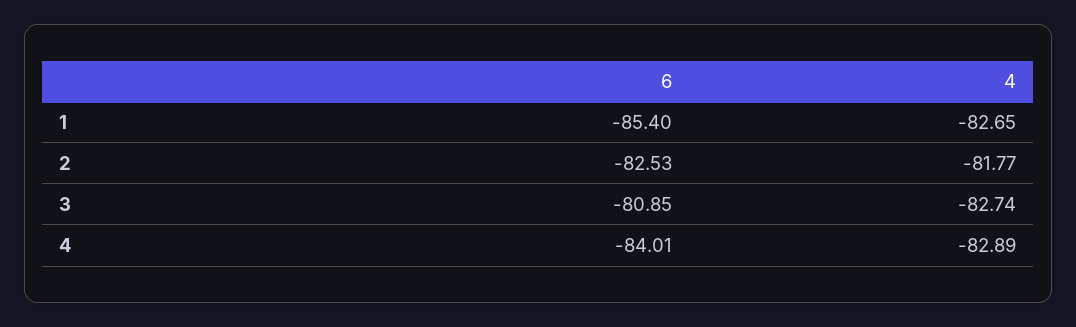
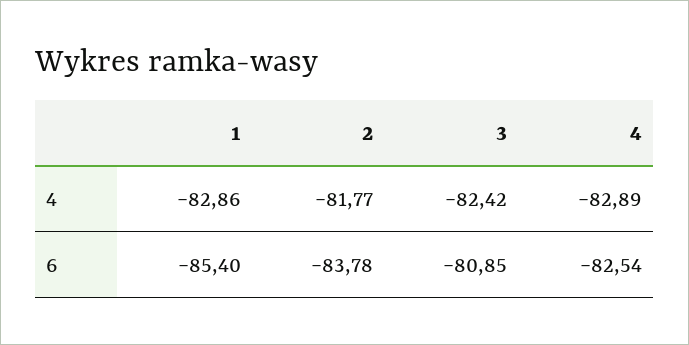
  {
    "6": {
      "1": -85.4,
-     "2": -82.53,
+     "2": -83.78,
      "3": -80.85,
-     "4": -84.01
+     "4": -82.54
    },
    "4": {
-     "1": -82.65,
+     "1": -82.86,
      "2": -81.77,
-     "3": -82.74,
+     "3": -82.42,
      "4": -82.89
    }
  }

